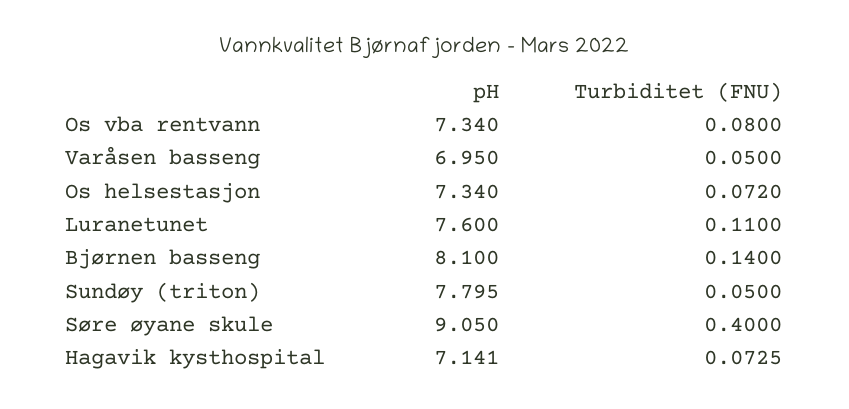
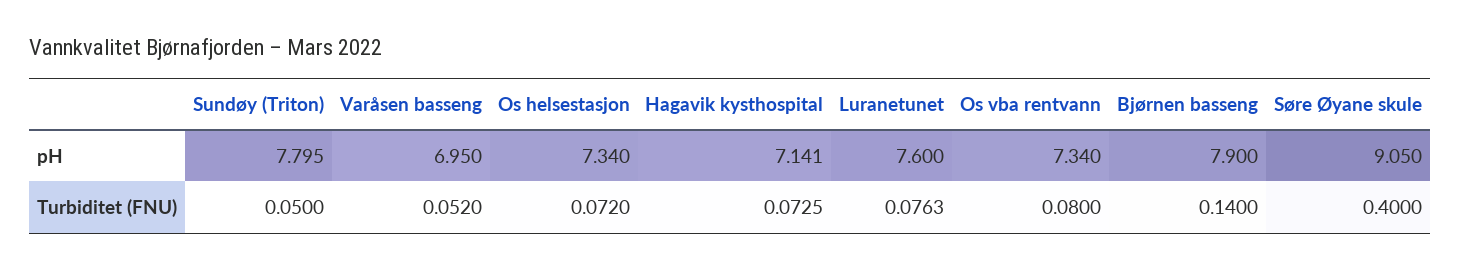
  {
    "pH": {
      "Os vba rentvann": 7.34,
      "Varåsen basseng": 6.95,
      "Os helsestasjon": 7.34,
      "Luranetunet": 7.6,
-     "Bjørnen basseng": 8.1,
+     "Bjørnen basseng": 7.9,
      "Sundøy (triton)": 7.795,
      "Søre øyane skule": 9.05,
      "Hagavik kysthospital": 7.141
    },
    "Turbiditet (FNU)": {
      "Os vba rentvann": 0.08,
-     "Varåsen basseng": 0.05,
+     "Varåsen basseng": 0.052,
      "Os helsestasjon": 0.072,
-     "Luranetunet": 0.11,
+     "Luranetunet": 0.0763,
      "Bjørnen basseng": 0.14,
      "Sundøy (triton)": 0.05,
      "Søre øyane skule": 0.4,
      "Hagavik kysthospital": 0.0725
    }
  }

